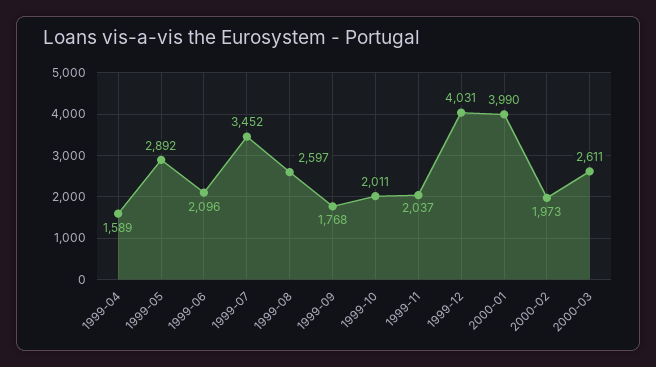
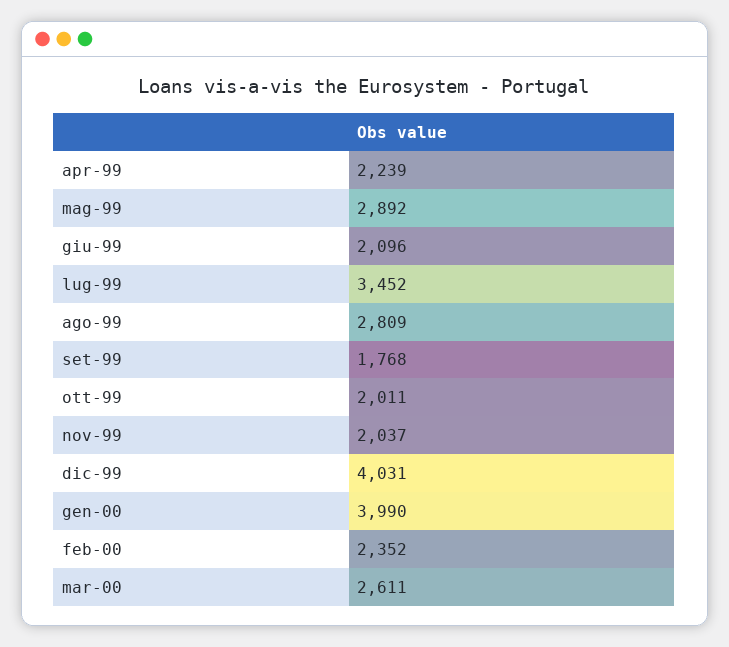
  {
-   "1999-04": 1589,
+   "1999-04": 2239,
    "1999-05": 2892,
    "1999-06": 2096,
    "1999-07": 3452,
-   "1999-08": 2597,
+   "1999-08": 2809,
    "1999-09": 1768,
    "1999-10": 2011,
    "1999-11": 2037,
    "1999-12": 4031,
    "2000-01": 3990,
-   "2000-02": 1973,
+   "2000-02": 2352,
    "2000-03": 2611
  }

